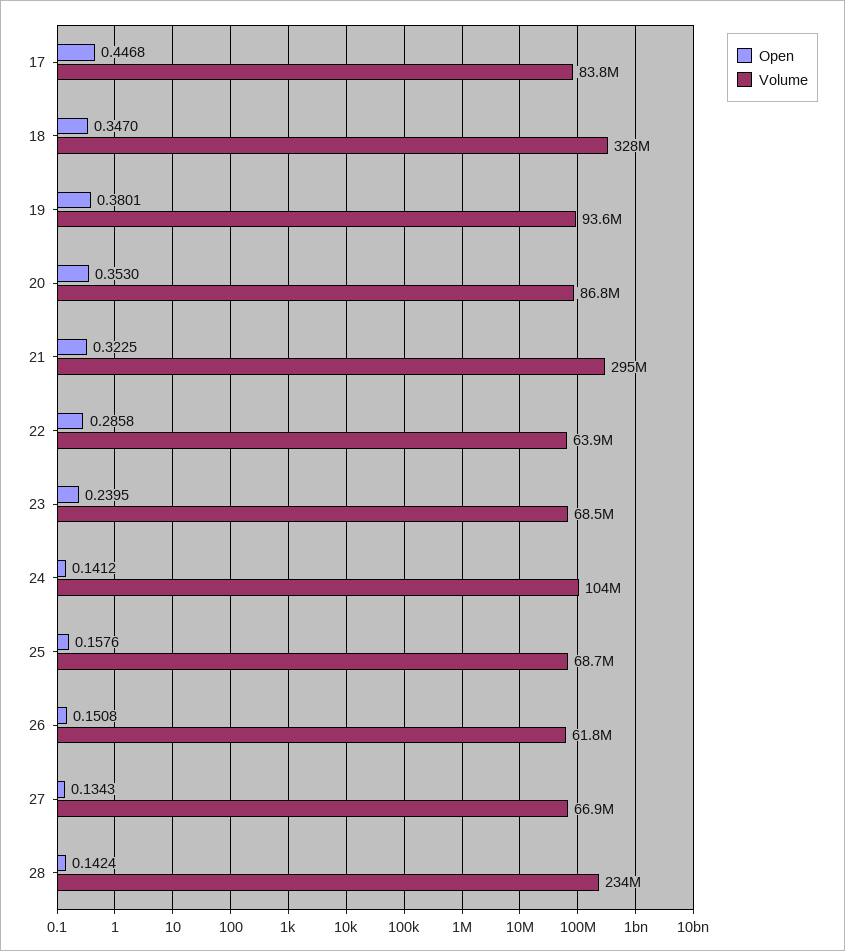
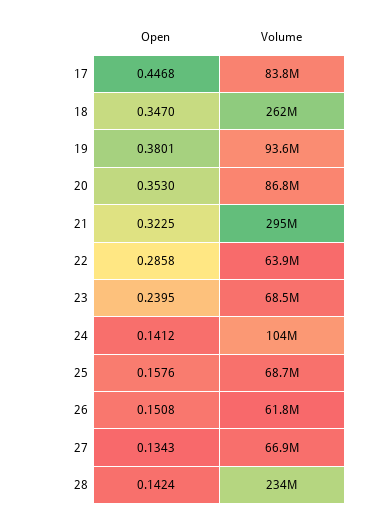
  {
    "Open": {
      "17": 0.4468,
      "18": 0.347,
      "19": 0.3801,
      "20": 0.353,
      "21": 0.3225,
      "22": 0.2858,
      "23": 0.2395,
      "24": 0.1412,
      "25": 0.1576,
      "26": 0.1508,
      "27": 0.1343,
      "28": 0.1424
    },
    "Volume": {
      "17": 83800000,
-     "18": 328000000,
+     "18": 262000000,
      "19": 93600000,
      "20": 86800000,
      "21": 295000000,
      "22": 63900000,
      "23": 68500000,
      "24": 104000000,
      "25": 68700000,
      "26": 61800000,
      "27": 66900000,
      "28": 234000000
    }
  }

